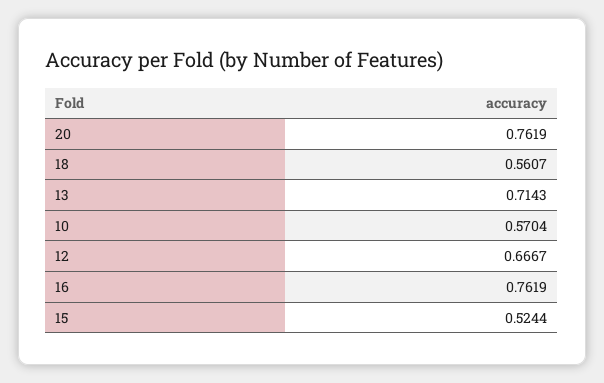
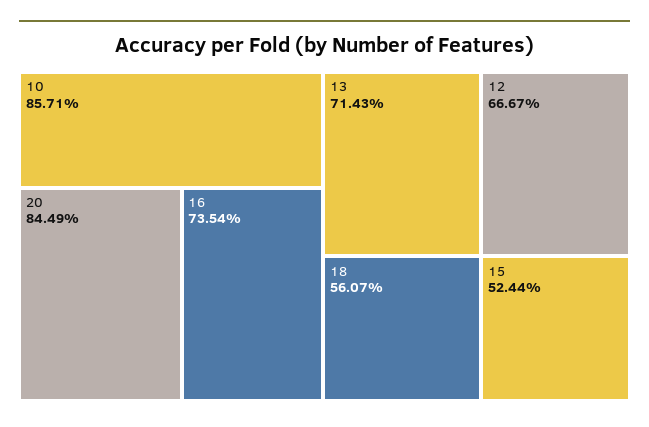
  {
-   "20": 0.7619,
+   "20": 0.8449,
    "18": 0.5607,
    "13": 0.7143,
-   "10": 0.5704,
+   "10": 0.8571,
    "12": 0.6667,
-   "16": 0.7619,
+   "16": 0.7354,
    "15": 0.5244
  }

